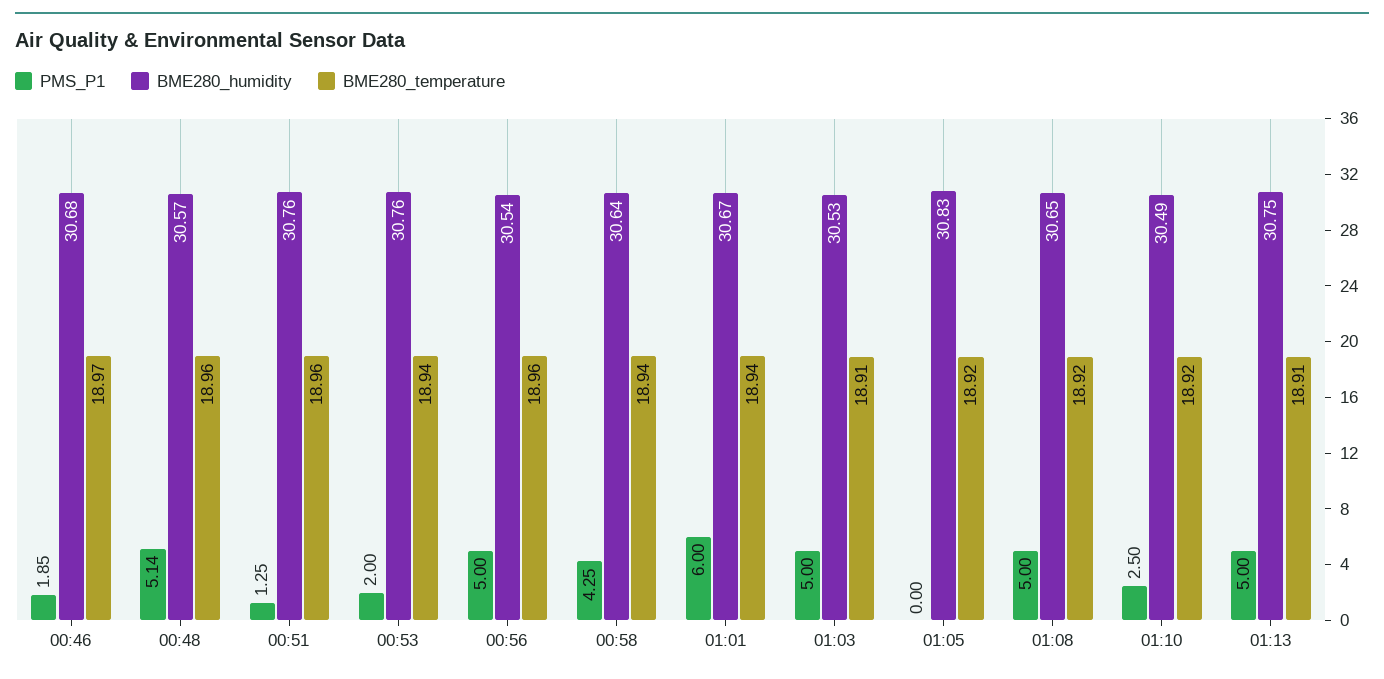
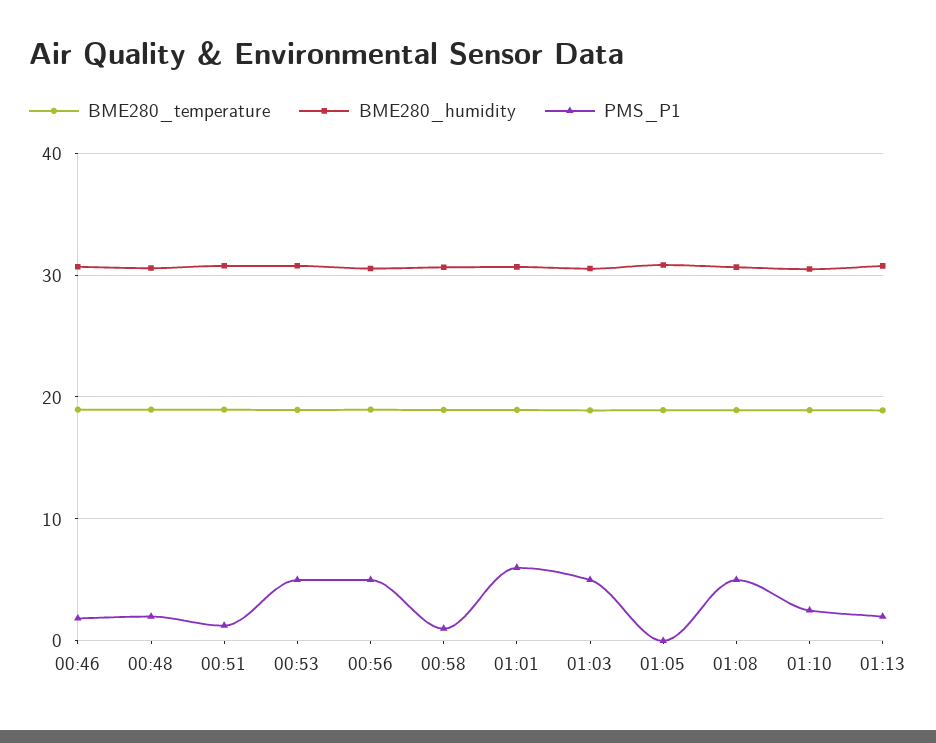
  {
    "PMS_P1": {
      "00:46": 1.85,
-     "00:48": 5.14,
+     "00:48": 2,
      "00:51": 1.25,
-     "00:53": 2,
+     "00:53": 5,
      "00:56": 5,
-     "00:58": 4.25,
+     "00:58": 1,
      "01:01": 6,
      "01:03": 5,
      "01:05": 0,
      "01:08": 5,
      "01:10": 2.5,
-     "01:13": 5
+     "01:13": 2
    },
    "BME280_humidity": {
      "00:46": 30.68,
      "00:48": 30.57,
      "00:51": 30.76,
      "00:53": 30.76,
      "00:56": 30.54,
      "00:58": 30.64,
      "01:01": 30.67,
      "01:03": 30.53,
      "01:05": 30.83,
      "01:08": 30.65,
      "01:10": 30.49,
      "01:13": 30.75
    },
    "BME280_temperature": {
      "00:46": 18.97,
      "00:48": 18.96,
      "00:51": 18.96,
      "00:53": 18.94,
      "00:56": 18.96,
      "00:58": 18.94,
      "01:01": 18.94,
      "01:03": 18.91,
      "01:05": 18.92,
      "01:08": 18.92,
      "01:10": 18.92,
      "01:13": 18.91
    }
  }

